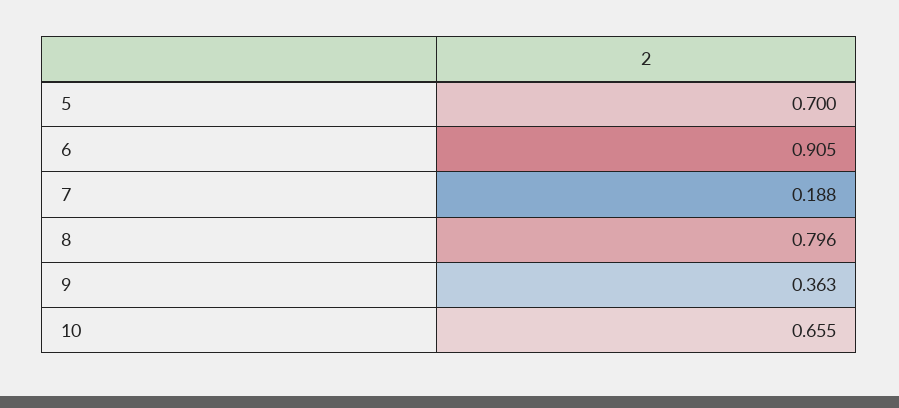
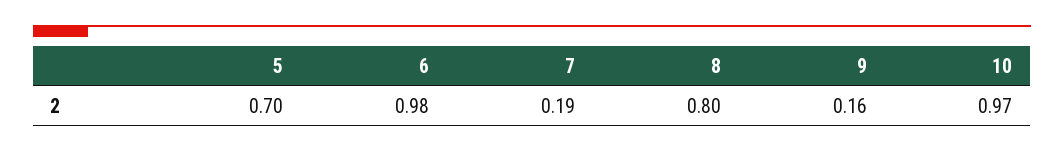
  {
    "5": 0.7,
-   "6": 0.905,
+   "6": 0.98,
    "7": 0.188,
    "8": 0.796,
-   "9": 0.363,
+   "9": 0.16,
-   "10": 0.655
+   "10": 0.97
  }

